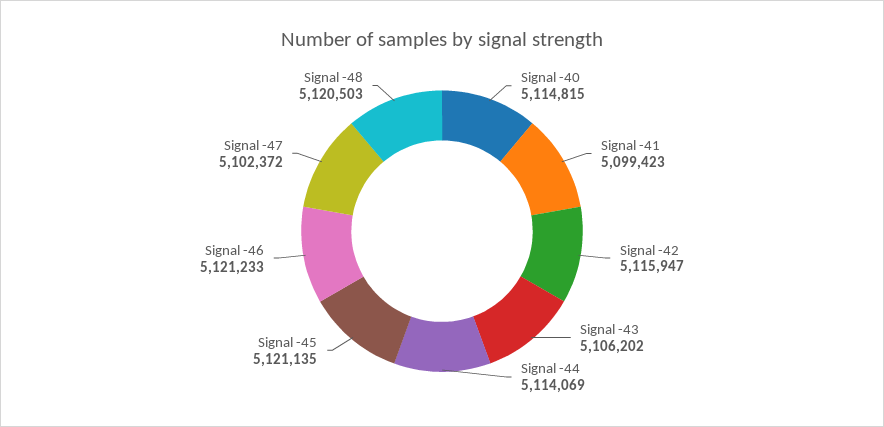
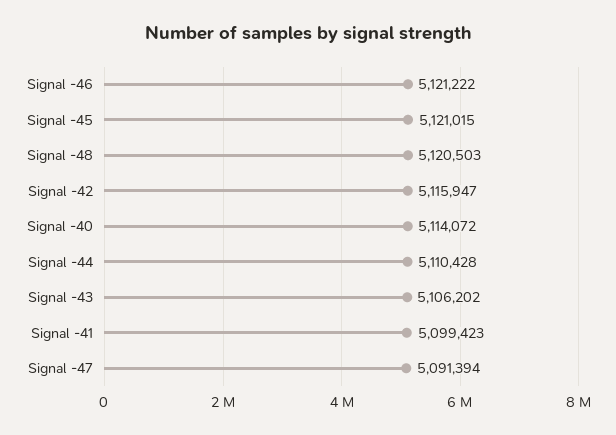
  {
-   "Signal -40": 5114815,
+   "Signal -40": 5114072,
    "Signal -41": 5099423,
    "Signal -42": 5115947,
    "Signal -43": 5106202,
-   "Signal -44": 5114069,
+   "Signal -44": 5110428,
-   "Signal -45": 5121135,
+   "Signal -45": 5121015,
-   "Signal -46": 5121233,
+   "Signal -46": 5121222,
-   "Signal -47": 5102372,
+   "Signal -47": 5091394,
    "Signal -48": 5120503
  }

